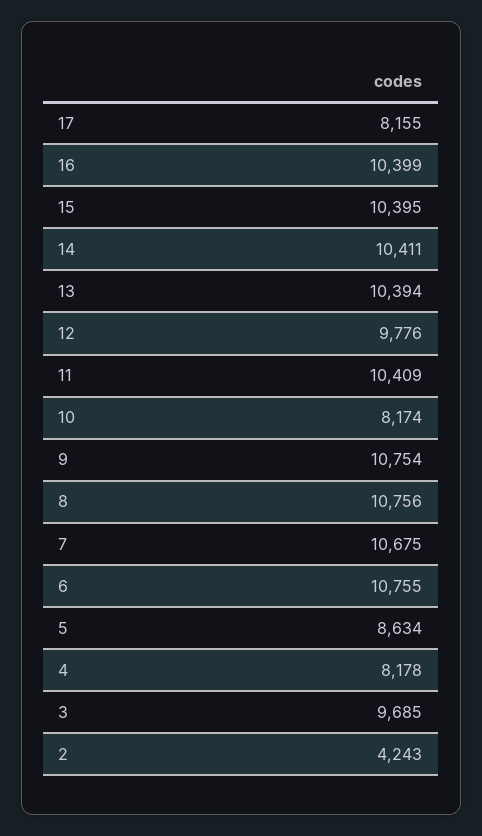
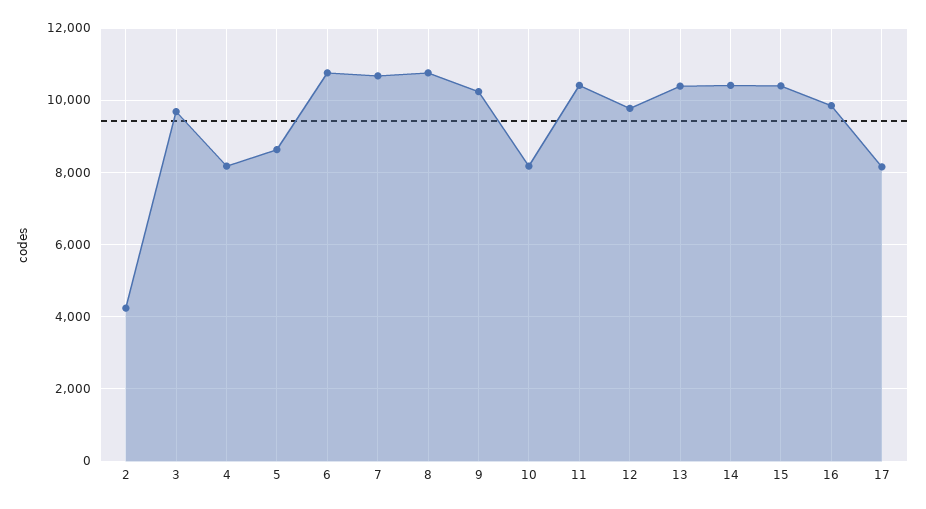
  {
    "17": 8155,
-   "16": 10399,
+   "16": 9800,
    "15": 10395,
    "14": 10411,
    "13": 10394,
    "12": 9776,
    "11": 10409,
    "10": 8174,
-   "9": 10754,
+   "9": 10200,
    "8": 10756,
    "7": 10675,
    "6": 10755,
    "5": 8634,
    "4": 8178,
    "3": 9685,
    "2": 4243
  }

